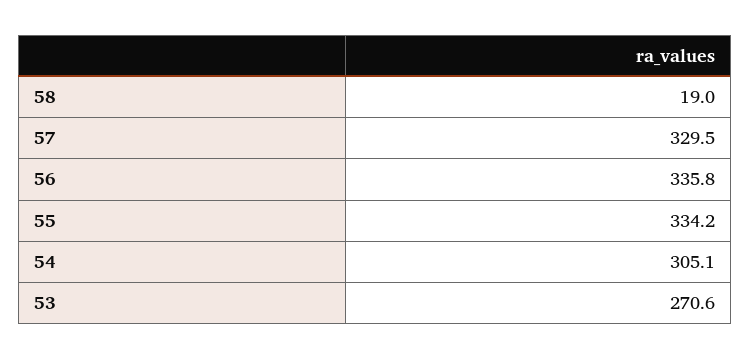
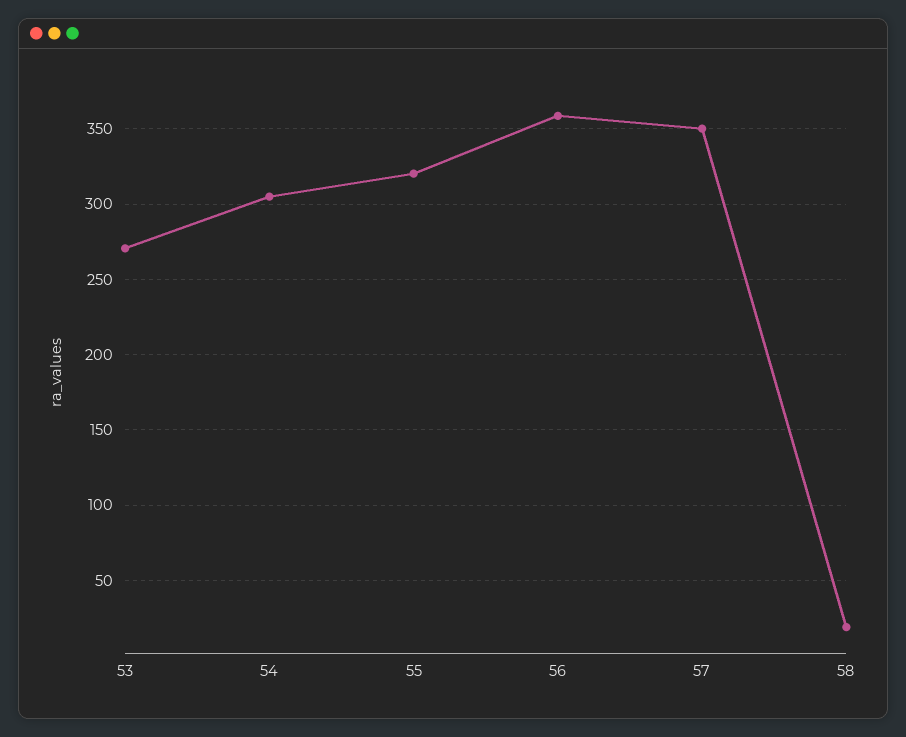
  {
    "58": 19,
-   "57": 329.5,
+   "57": 350,
-   "56": 335.8,
+   "56": 360,
-   "55": 334.2,
+   "55": 320,
    "54": 305.1,
    "53": 270.6
  }

